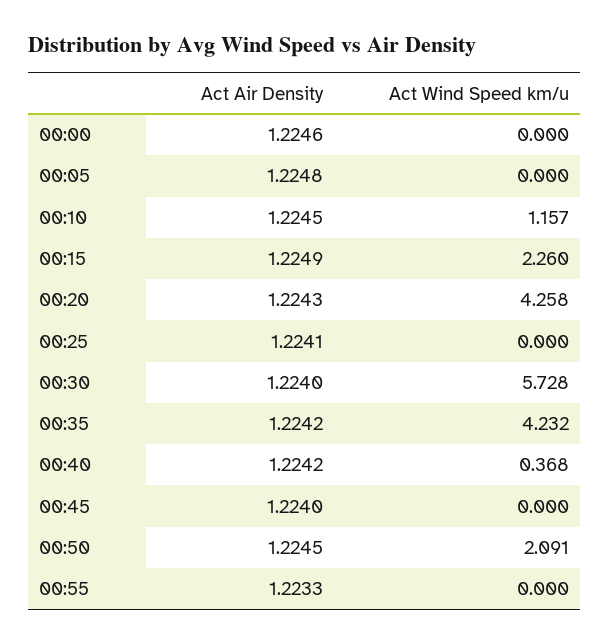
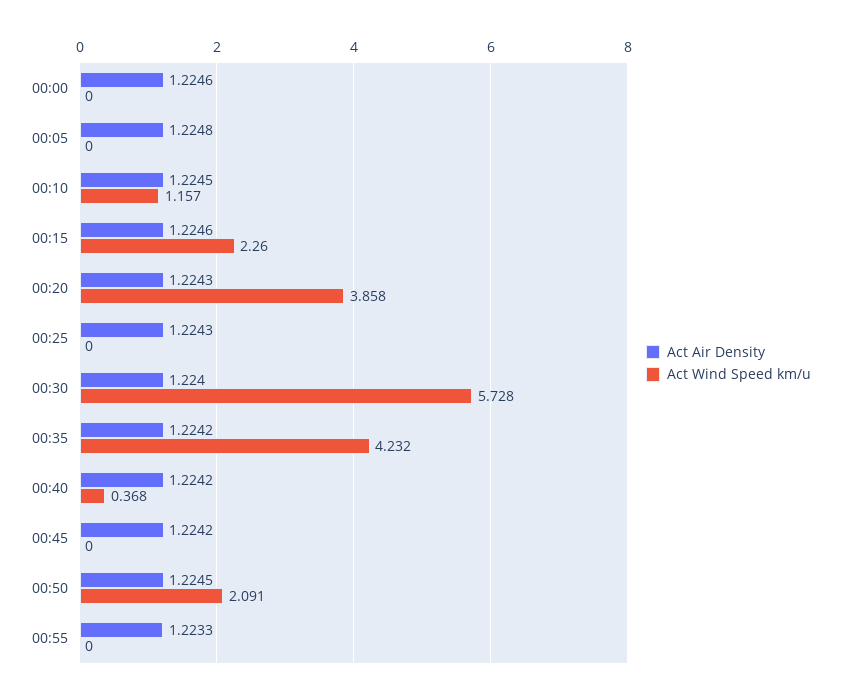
  {
    "Act Air Density": {
      "00:00": 1.2246,
      "00:05": 1.2248,
      "00:10": 1.2245,
-     "00:15": 1.2249,
+     "00:15": 1.2246,
      "00:20": 1.2243,
-     "00:25": 1.2241,
+     "00:25": 1.2243,
      "00:30": 1.224,
      "00:35": 1.2242,
      "00:40": 1.2242,
-     "00:45": 1.224,
+     "00:45": 1.2242,
      "00:50": 1.2245,
      "00:55": 1.2233
    },
    "Act Wind Speed km/u": {
      "00:00": 0,
      "00:05": 0,
      "00:10": 1.157,
      "00:15": 2.26,
-     "00:20": 4.258,
+     "00:20": 3.858,
      "00:25": 0,
      "00:30": 5.728,
      "00:35": 4.232,
      "00:40": 0.368,
      "00:45": 0,
      "00:50": 2.091,
      "00:55": 0
    }
  }

